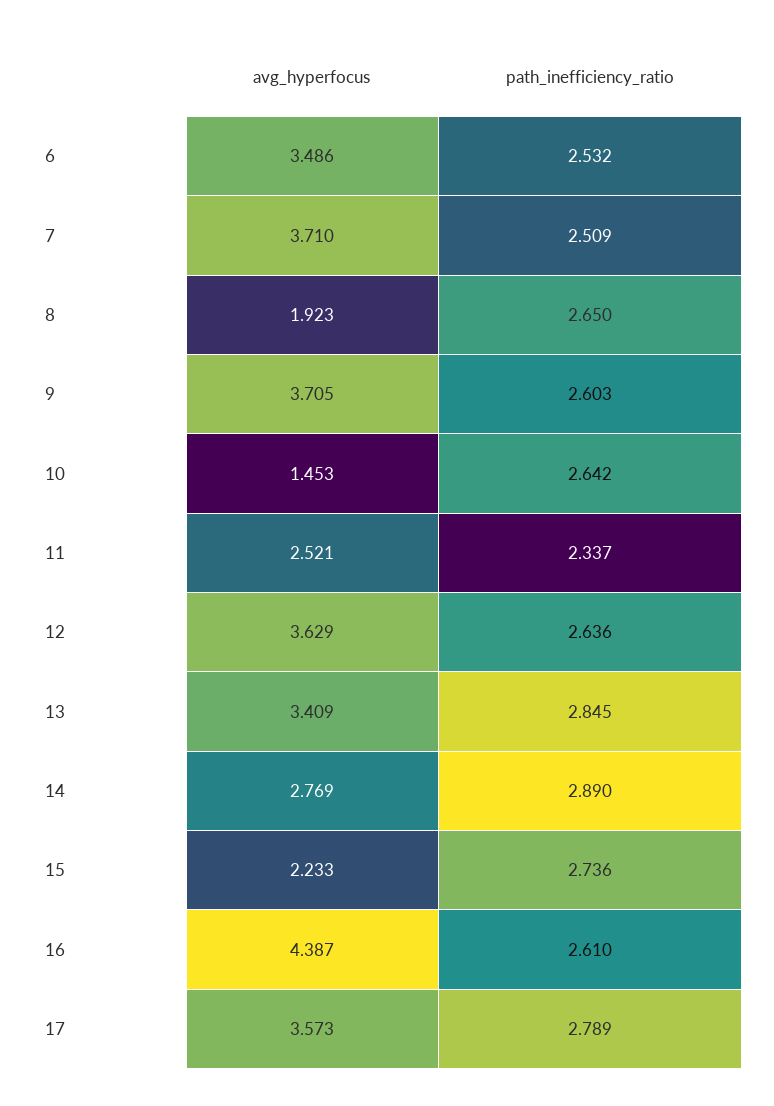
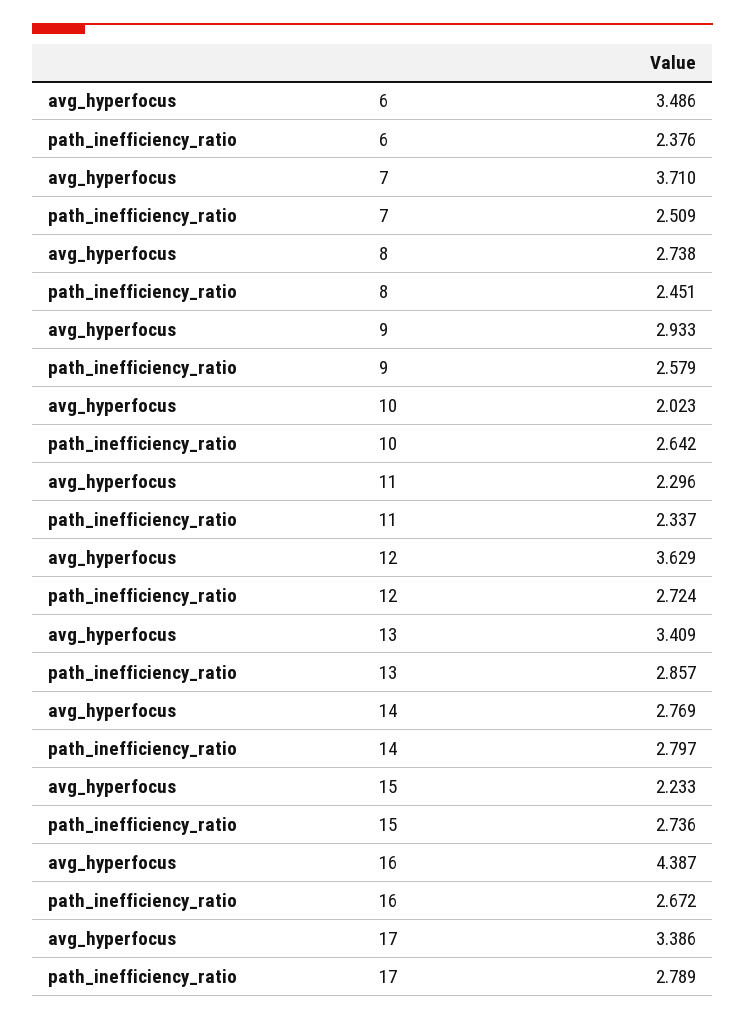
  {
    "avg_hyperfocus": {
      "6": 3.486,
      "7": 3.71,
-     "8": 1.923,
+     "8": 2.738,
-     "9": 3.705,
+     "9": 2.933,
-     "10": 1.453,
+     "10": 2.023,
-     "11": 2.521,
+     "11": 2.296,
      "12": 3.629,
      "13": 3.409,
      "14": 2.769,
      "15": 2.233,
      "16": 4.387,
-     "17": 3.573
+     "17": 3.386
    },
    "path_inefficiency_ratio": {
-     "6": 2.532,
+     "6": 2.376,
      "7": 2.509,
-     "8": 2.65,
+     "8": 2.451,
-     "9": 2.603,
+     "9": 2.579,
      "10": 2.642,
      "11": 2.337,
-     "12": 2.636,
+     "12": 2.724,
-     "13": 2.845,
+     "13": 2.857,
-     "14": 2.89,
+     "14": 2.797,
      "15": 2.736,
-     "16": 2.61,
+     "16": 2.672,
      "17": 2.789
    }
  }

